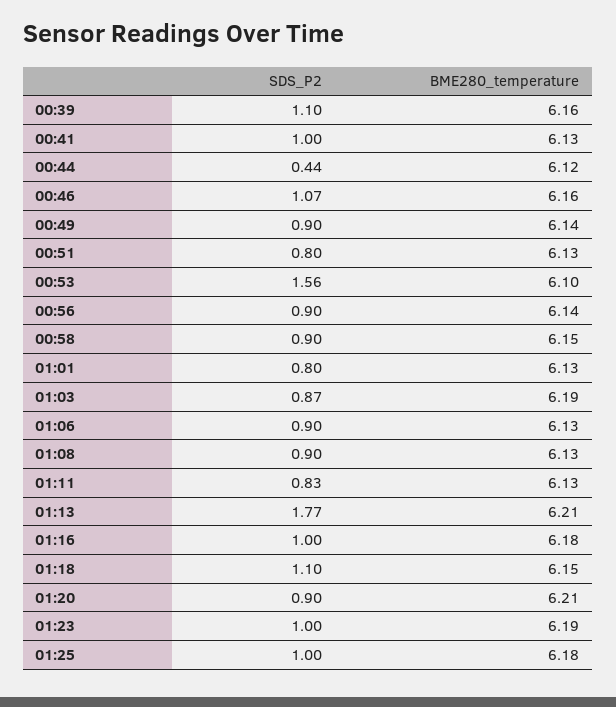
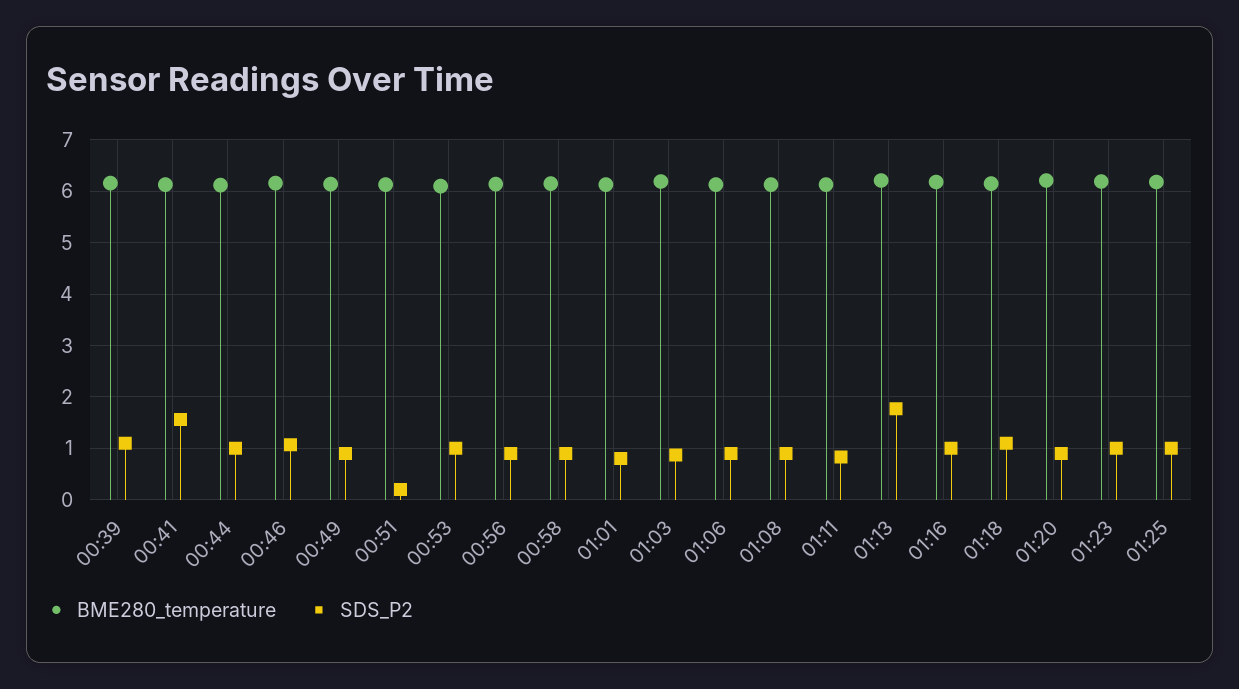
  {
    "SDS_P2": {
      "00:39": 1.1,
-     "00:41": 1,
+     "00:41": 1.6,
-     "00:44": 0.44,
+     "00:44": 1,
      "00:46": 1.07,
      "00:49": 0.9,
-     "00:51": 0.8,
+     "00:51": 0.2,
-     "00:53": 1.56,
+     "00:53": 1,
      "00:56": 0.9,
      "00:58": 0.9,
      "01:01": 0.8,
      "01:03": 0.87,
      "01:06": 0.9,
      "01:08": 0.9,
      "01:11": 0.83,
      "01:13": 1.77,
      "01:16": 1,
      "01:18": 1.1,
      "01:20": 0.9,
      "01:23": 1,
      "01:25": 1
    },
    "BME280_temperature": {
      "00:39": 6.16,
      "00:41": 6.13,
      "00:44": 6.12,
      "00:46": 6.16,
      "00:49": 6.14,
      "00:51": 6.13,
      "00:53": 6.1,
      "00:56": 6.14,
      "00:58": 6.15,
      "01:01": 6.13,
      "01:03": 6.19,
      "01:06": 6.13,
      "01:08": 6.13,
      "01:11": 6.13,
      "01:13": 6.21,
      "01:16": 6.18,
      "01:18": 6.15,
      "01:20": 6.21,
      "01:23": 6.19,
      "01:25": 6.18
    }
  }

